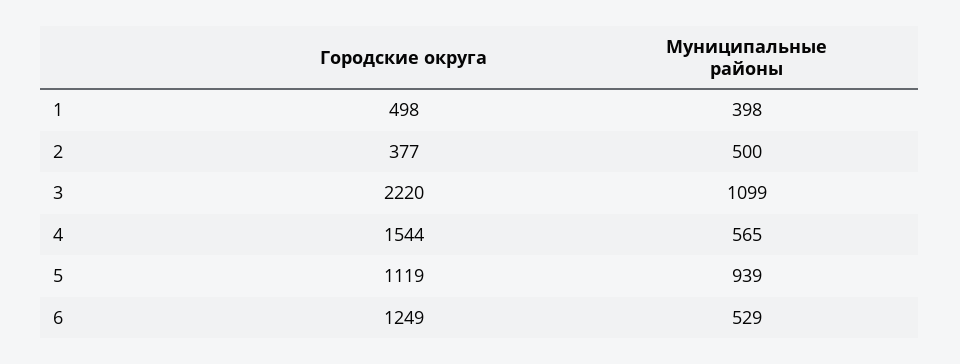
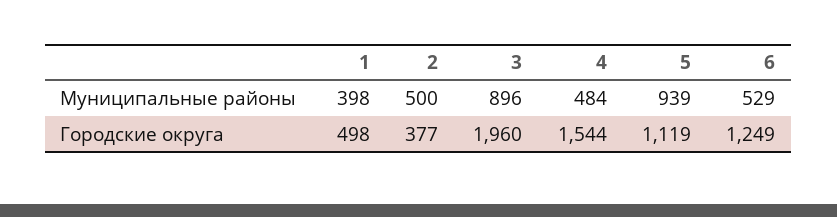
  {
    "Городские округа": {
      "1": 498,
      "2": 377,
-     "3": 2220,
+     "3": 1960,
      "4": 1544,
      "5": 1119,
      "6": 1249
    },
    "Муниципальные районы": {
      "1": 398,
      "2": 500,
-     "3": 1099,
+     "3": 896,
-     "4": 565,
+     "4": 484,
      "5": 939,
      "6": 529
    }
  }

